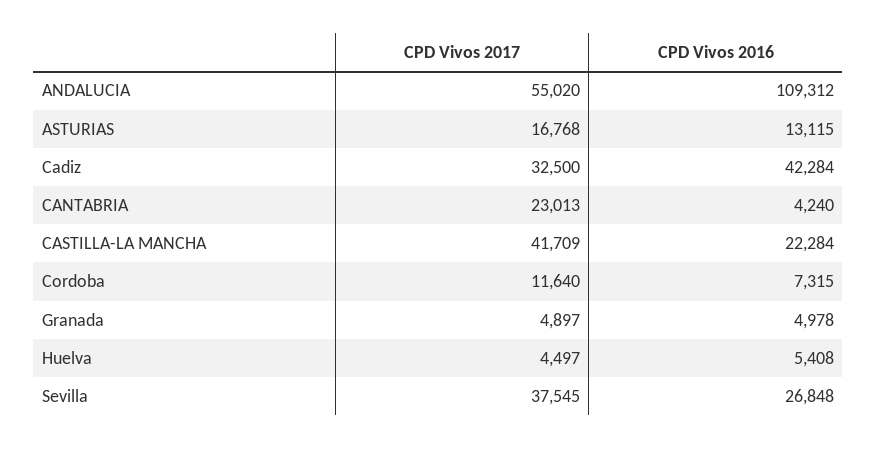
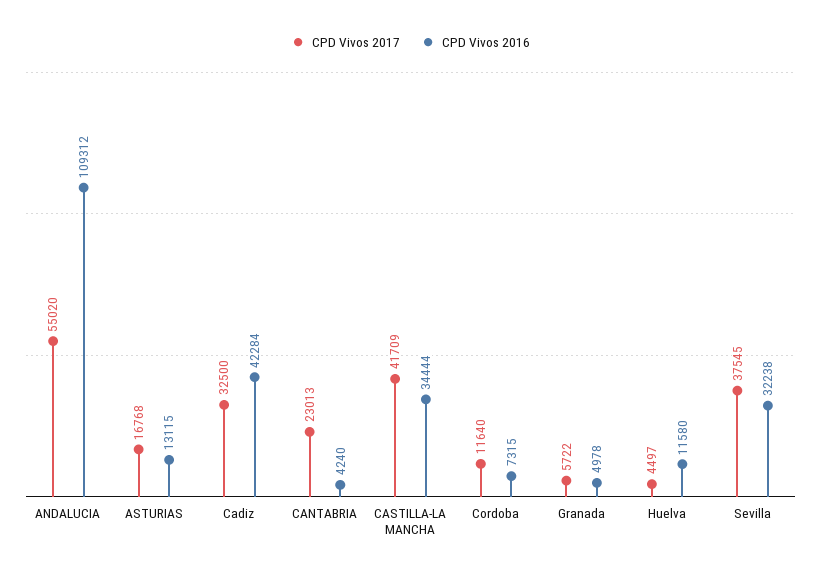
  {
    "CPD Vivos 2017": {
      "ANDALUCIA": 55020,
      "ASTURIAS": 16768,
      "Cadiz": 32500,
      "CANTABRIA": 23013,
      "CASTILLA-LA MANCHA": 41709,
      "Cordoba": 11640,
-     "Granada": 4897,
+     "Granada": 5722,
      "Huelva": 4497,
      "Sevilla": 37545
    },
    "CPD Vivos 2016": {
      "ANDALUCIA": 109312,
      "ASTURIAS": 13115,
      "Cadiz": 42284,
      "CANTABRIA": 4240,
-     "CASTILLA-LA MANCHA": 22284,
+     "CASTILLA-LA MANCHA": 34444,
      "Cordoba": 7315,
      "Granada": 4978,
-     "Huelva": 5408,
+     "Huelva": 11580,
-     "Sevilla": 26848
+     "Sevilla": 32238
    }
  }

